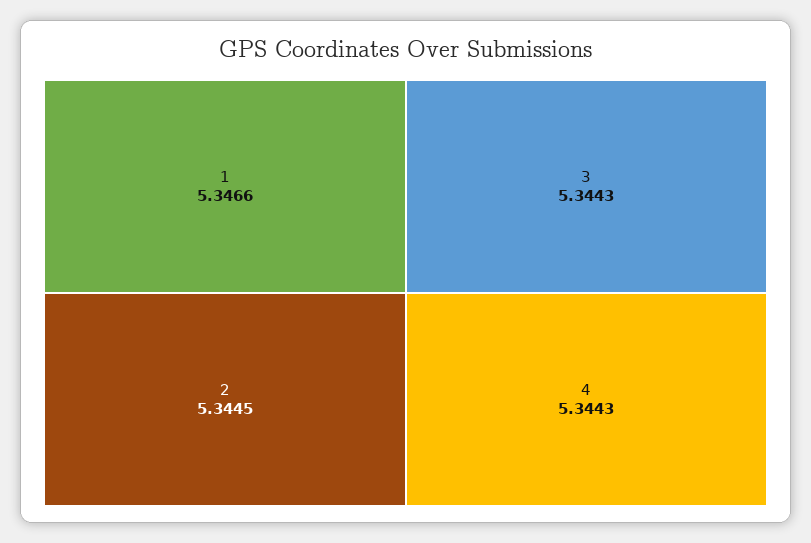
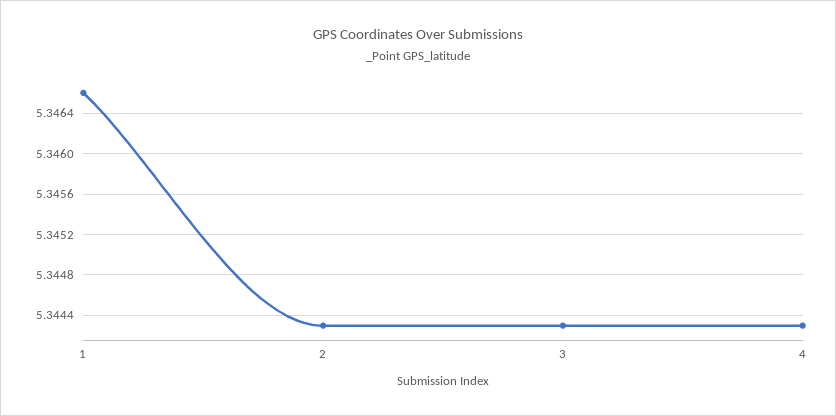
  {
    "1": 5.3466,
-   "2": 5.3445,
+   "2": 5.3443,
    "3": 5.3443,
    "4": 5.3443
  }

